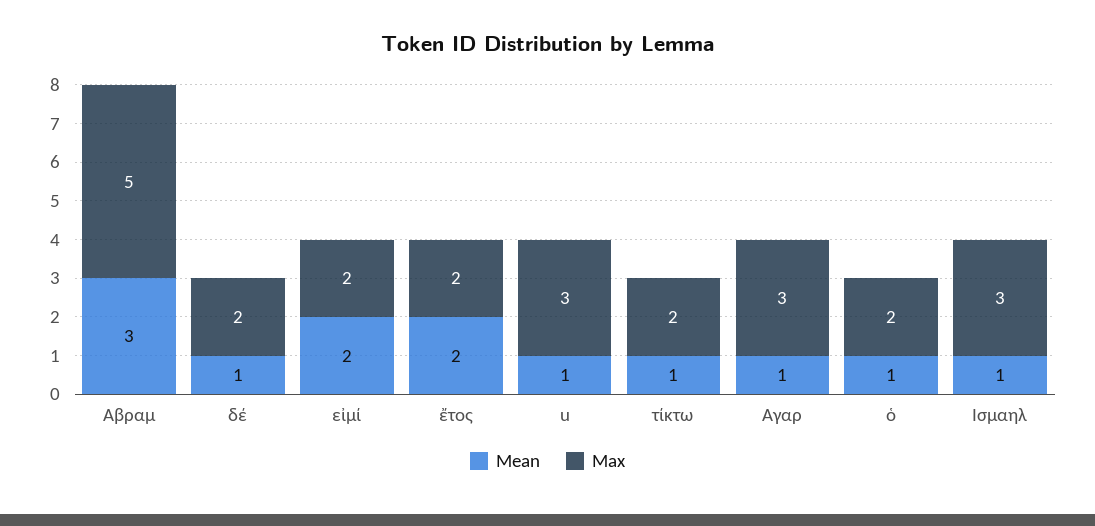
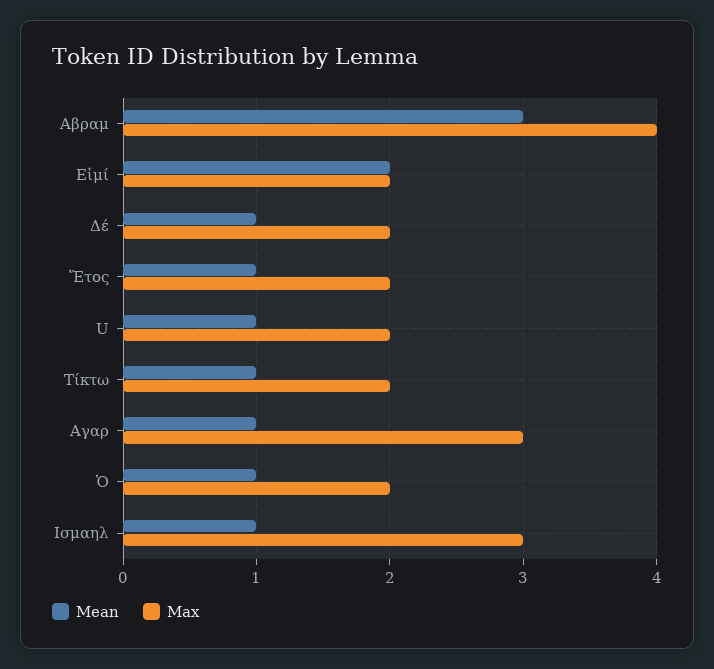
  {
    "Mean": {
      "Αβραμ": 3,
      "δέ": 1,
      "εἰμί": 2,
-     "ἔτος": 2,
+     "ἔτος": 1,
      "u": 1,
      "τίκτω": 1,
      "Αγαρ": 1,
      "ὁ": 1,
      "Ισμαηλ": 1
    },
    "Max": {
-     "Αβραμ": 5,
+     "Αβραμ": 4,
      "δέ": 2,
      "εἰμί": 2,
      "ἔτος": 2,
-     "u": 3,
+     "u": 2,
      "τίκτω": 2,
      "Αγαρ": 3,
      "ὁ": 2,
      "Ισμαηλ": 3
    }
  }

